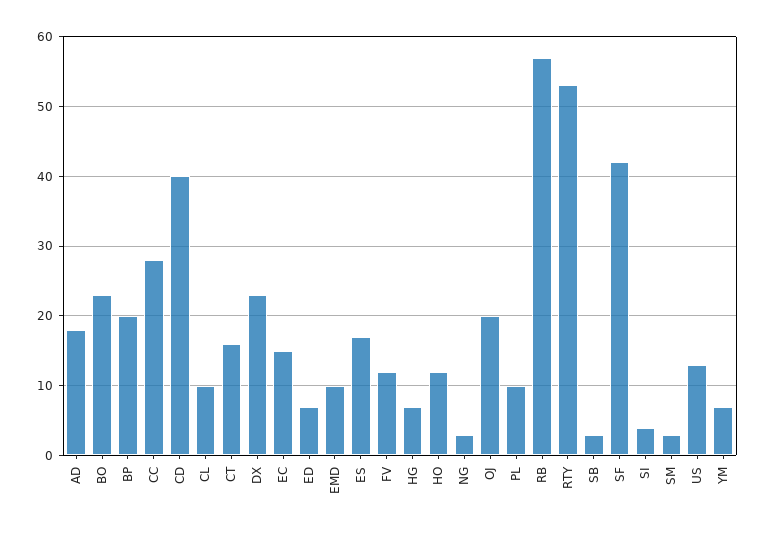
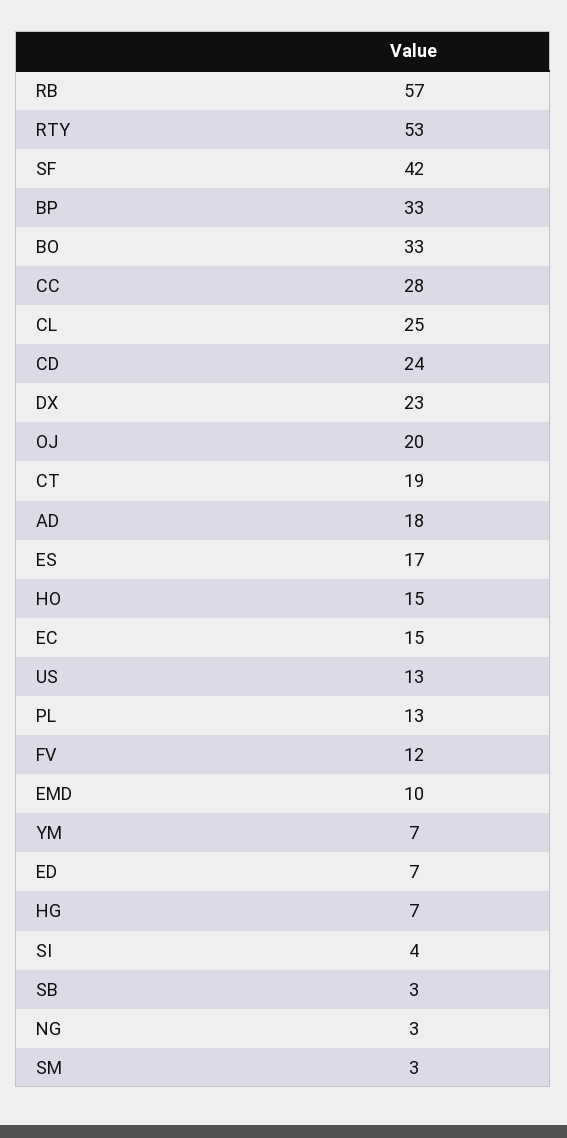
  {
    "AD": 18,
-   "BO": 23,
+   "BO": 33,
-   "BP": 20,
+   "BP": 33,
    "CC": 28,
-   "CD": 40,
+   "CD": 24,
-   "CL": 10,
+   "CL": 25,
-   "CT": 16,
+   "CT": 19,
    "DX": 23,
    "EC": 15,
    "ED": 7,
    "EMD": 10,
    "ES": 17,
    "FV": 12,
    "HG": 7,
-   "HO": 12,
+   "HO": 15,
    "NG": 3,
    "OJ": 20,
-   "PL": 10,
+   "PL": 13,
    "RB": 57,
    "RTY": 53,
    "SB": 3,
    "SF": 42,
    "SI": 4,
    "SM": 3,
    "US": 13,
    "YM": 7
  }

